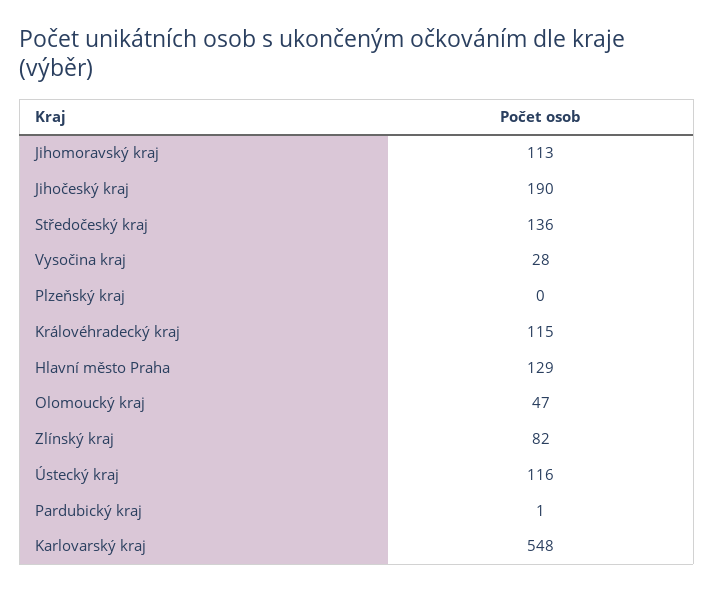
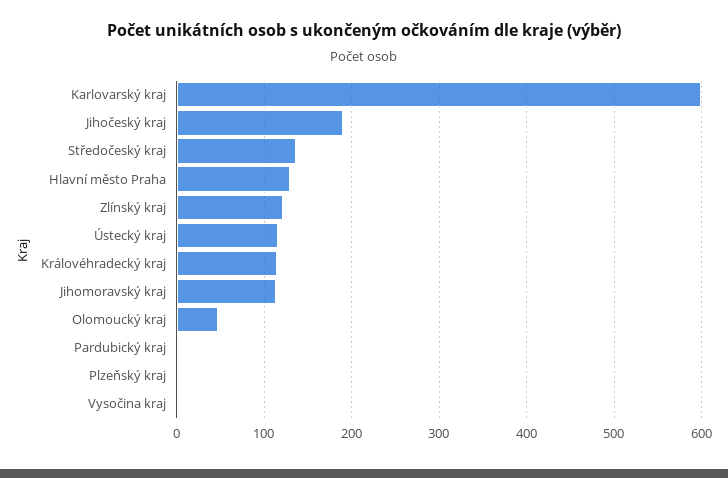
  {
    "Jihomoravský kraj": 113,
    "Jihočeský kraj": 190,
    "Středočeský kraj": 136,
-   "Vysočina kraj": 28,
+   "Vysočina kraj": 0,
    "Plzeňský kraj": 0,
    "Královéhradecký kraj": 115,
    "Hlavní město Praha": 129,
    "Olomoucký kraj": 47,
-   "Zlínský kraj": 82,
+   "Zlínský kraj": 120,
    "Ústecký kraj": 116,
    "Pardubický kraj": 1,
-   "Karlovarský kraj": 548
+   "Karlovarský kraj": 600
  }

